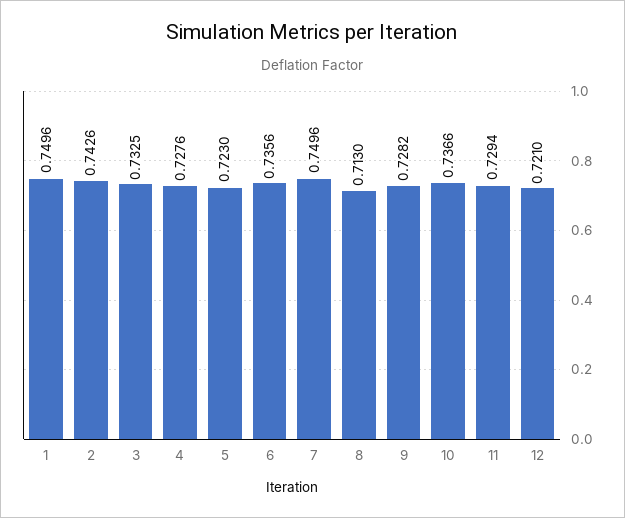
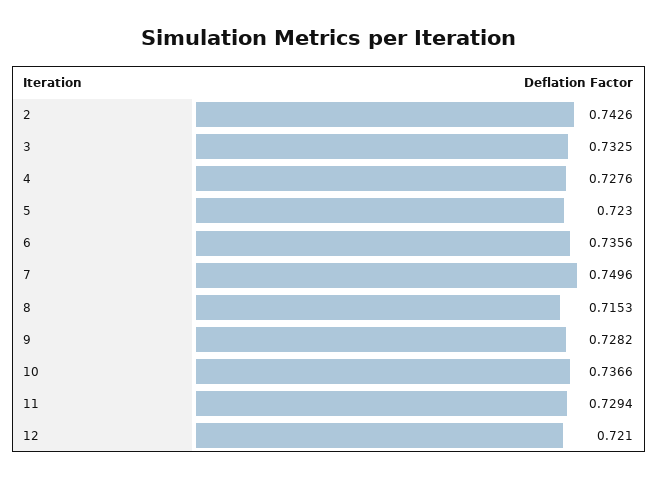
  {
-   "1": 0.7496,
    "2": 0.7426,
    "3": 0.7325,
    "4": 0.7276,
    "5": 0.723,
    "6": 0.7356,
    "7": 0.7496,
-   "8": 0.713,
+   "8": 0.7153,
    "9": 0.7282,
    "10": 0.7366,
    "11": 0.7294,
    "12": 0.721
  }

